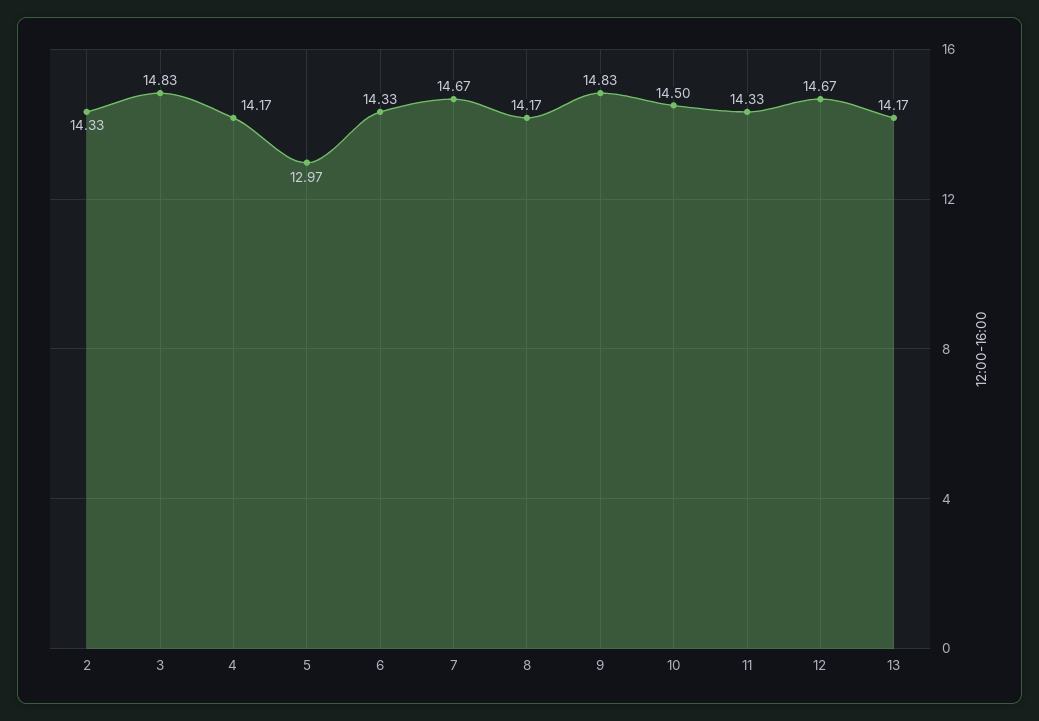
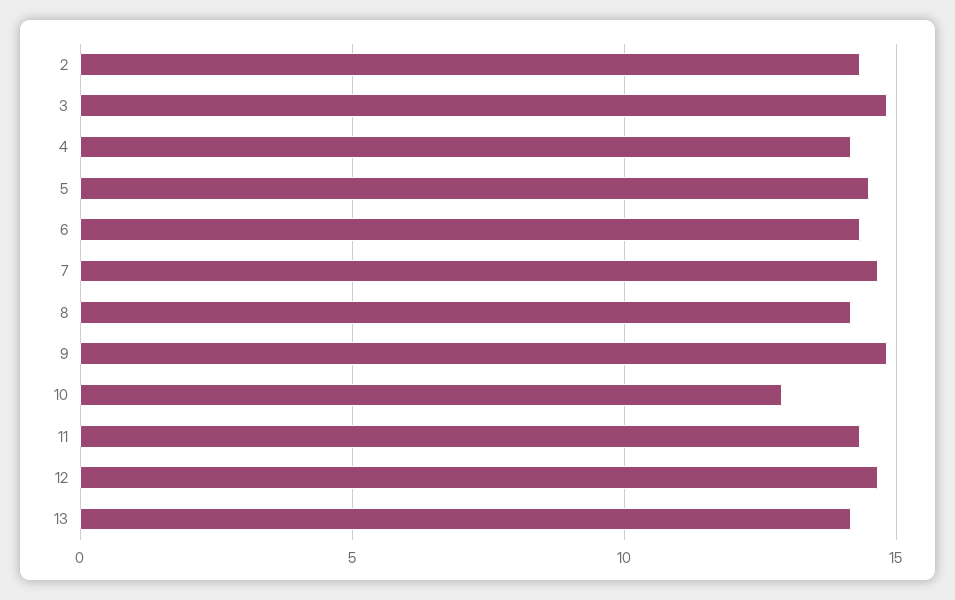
  {
    "2": 14.33,
    "3": 14.83,
    "4": 14.17,
-   "5": 12.97,
+   "5": 14.5,
    "6": 14.33,
    "7": 14.67,
    "8": 14.17,
    "9": 14.83,
-   "10": 14.5,
+   "10": 13,
    "11": 14.33,
    "12": 14.67,
    "13": 14.17
  }

